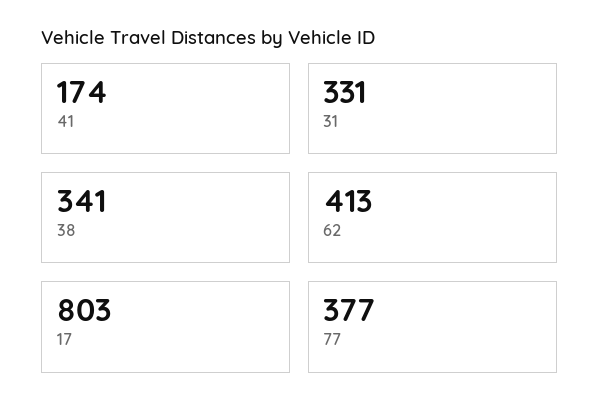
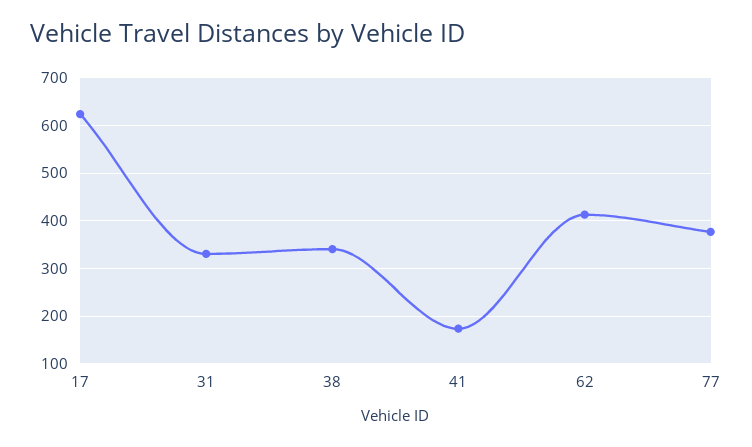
  {
    "41": 174,
    "31": 331,
    "38": 341,
    "62": 413,
-   "17": 803,
+   "17": 620,
    "77": 377
  }

